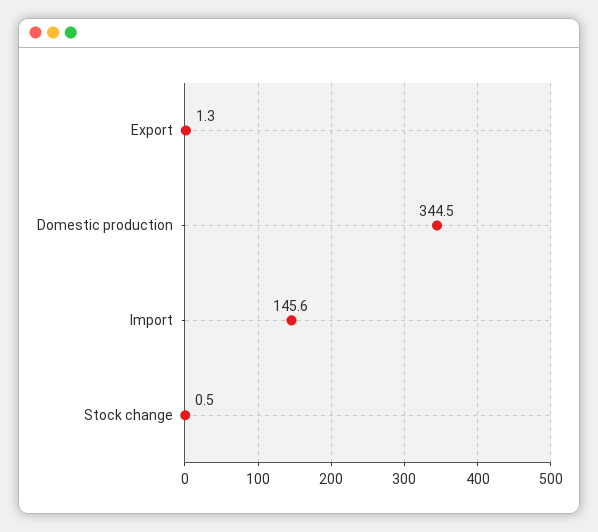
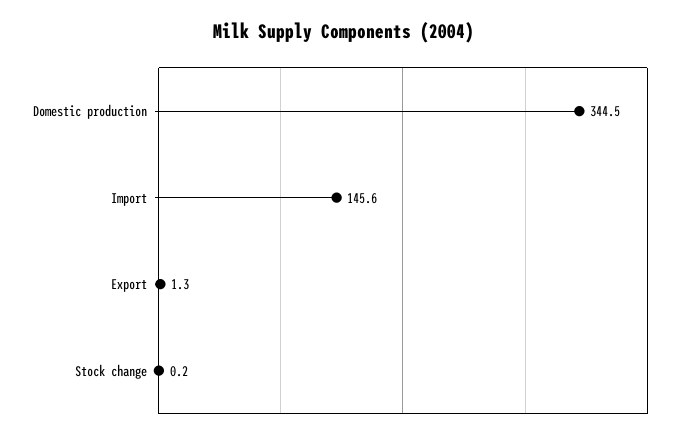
  {
    "Export": 1.3,
    "Domestic production": 344.5,
    "Import": 145.6,
-   "Stock change": 0.5
+   "Stock change": 0.2
  }

